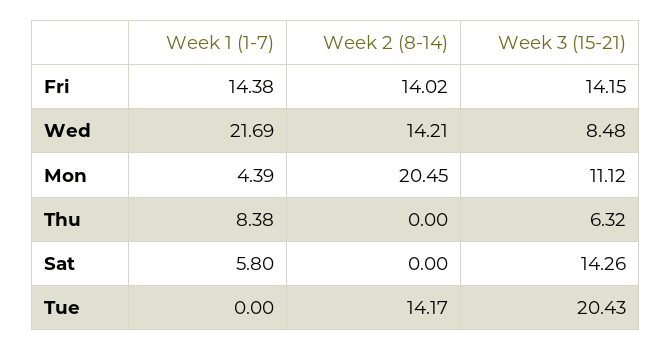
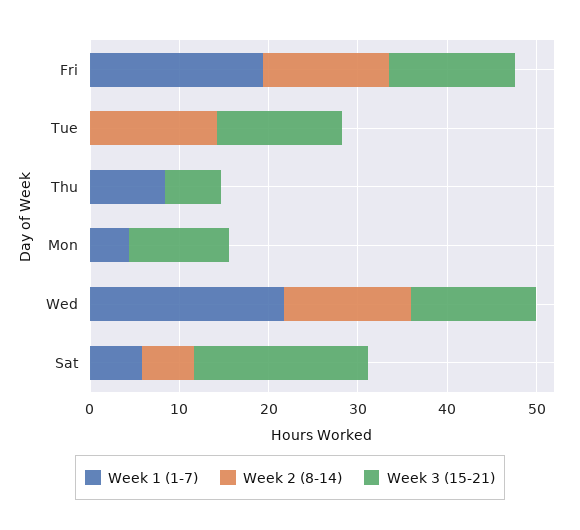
  {
    "Week 1 (1-7)": {
-     "Fri": 14.38,
+     "Fri": 20,
      "Wed": 21.69,
      "Mon": 4.39,
      "Thu": 8.38,
      "Sat": 5.8,
      "Tue": 0
    },
    "Week 2 (8-14)": {
      "Fri": 14.02,
      "Wed": 14.21,
-     "Mon": 20.45,
+     "Mon": 0,
      "Thu": 0,
-     "Sat": 0,
+     "Sat": 6,
      "Tue": 14.17
    },
    "Week 3 (15-21)": {
      "Fri": 14.15,
-     "Wed": 8.48,
+     "Wed": 14,
      "Mon": 11.12,
      "Thu": 6.32,
-     "Sat": 14.26,
+     "Sat": 20,
-     "Tue": 20.43
+     "Tue": 14
    }
  }

